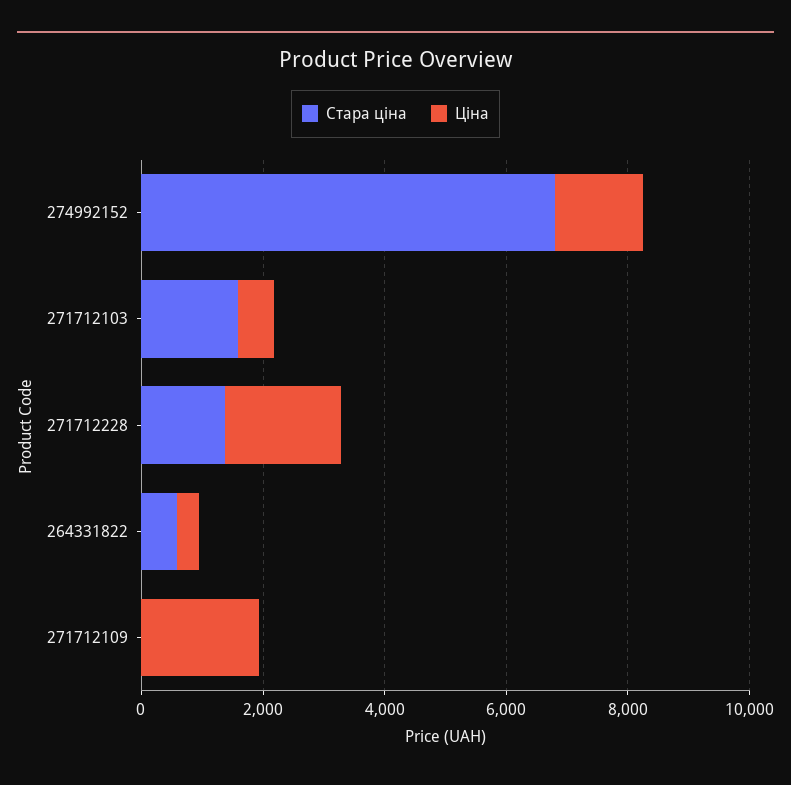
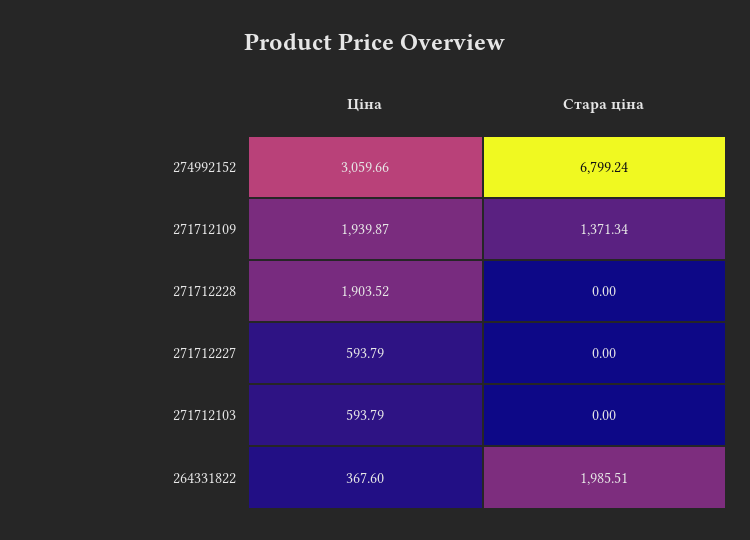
  {
    "Стара ціна": {
      "274992152": 6799.24,
-     "271712103": 1500,
+     "271712103": 0,
-     "271712228": 1500,
+     "271712228": 0,
-     "264331822": 500,
+     "264331822": 1985.51,
-     "271712109": 0
+     "271712109": 1371.34,
+     "271712227": 0
    },
    "Ціна": {
-     "274992152": 1500,
+     "274992152": 3059.66,
      "271712103": 593.79,
      "271712228": 1903.52,
      "264331822": 367.6,
-     "271712109": 1939.87
+     "271712109": 1939.87,
+     "271712227": 593.79
    }
  }

